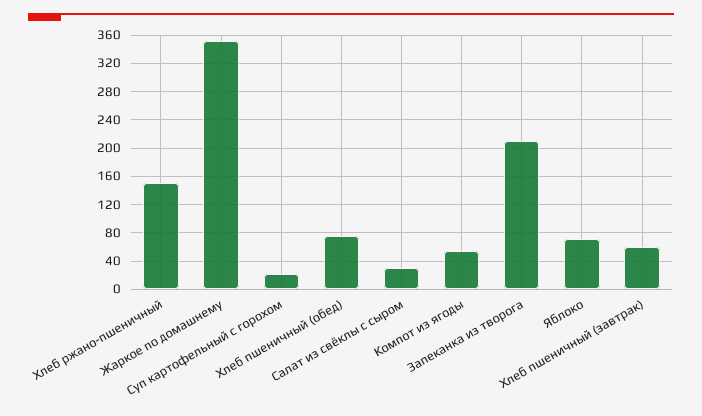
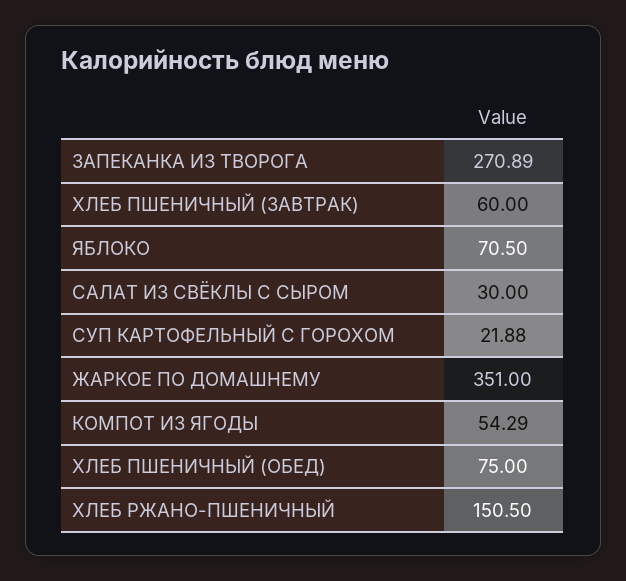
  {
    "Хлеб ржано-пшеничный": 150.5,
    "Жаркое по домашнему": 351,
    "Суп картофельный с горохом": 21.88,
    "Хлеб пшеничный (обед)": 75,
    "Салат из свёклы с сыром": 30,
    "Компот из ягоды": 54.29,
-   "Запеканка из творога": 210,
+   "Запеканка из творога": 270.89,
    "Яблоко": 70.5,
    "Хлеб пшеничный (завтрак)": 60
  }

